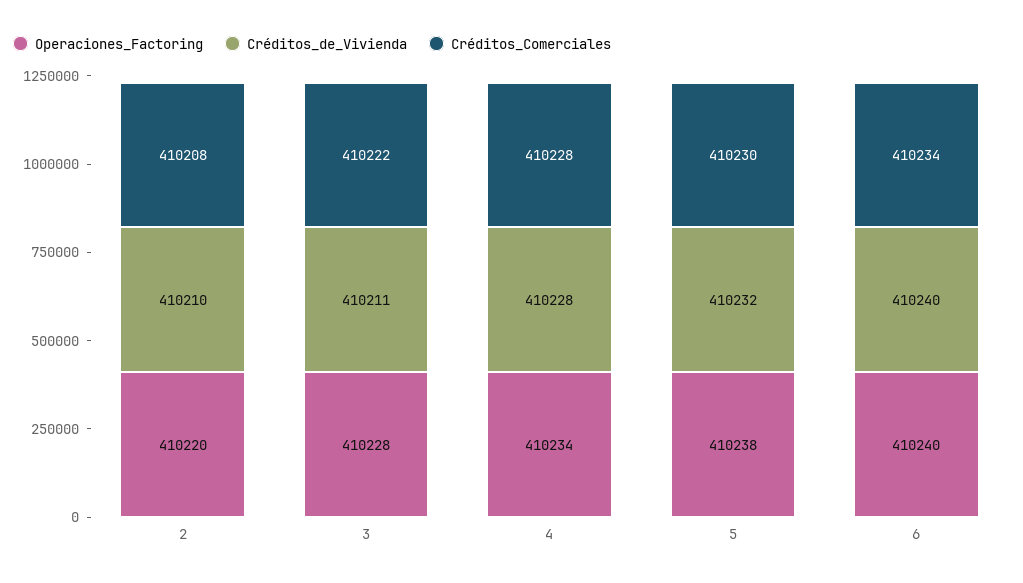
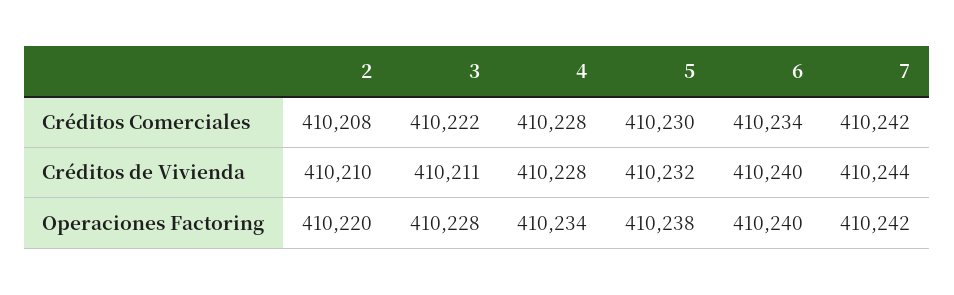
  {
    "Operaciones_Factoring": {
      "2": 410220,
      "3": 410228,
      "4": 410234,
      "5": 410238,
-     "6": 410240
+     "6": 410240,
+     "7": 410242
    },
    "Créditos_de_Vivienda": {
      "2": 410210,
      "3": 410211,
      "4": 410228,
      "5": 410232,
-     "6": 410240
+     "6": 410240,
+     "7": 410244
    },
    "Créditos_Comerciales": {
      "2": 410208,
      "3": 410222,
      "4": 410228,
      "5": 410230,
-     "6": 410234
+     "6": 410234,
+     "7": 410242
    }
  }

